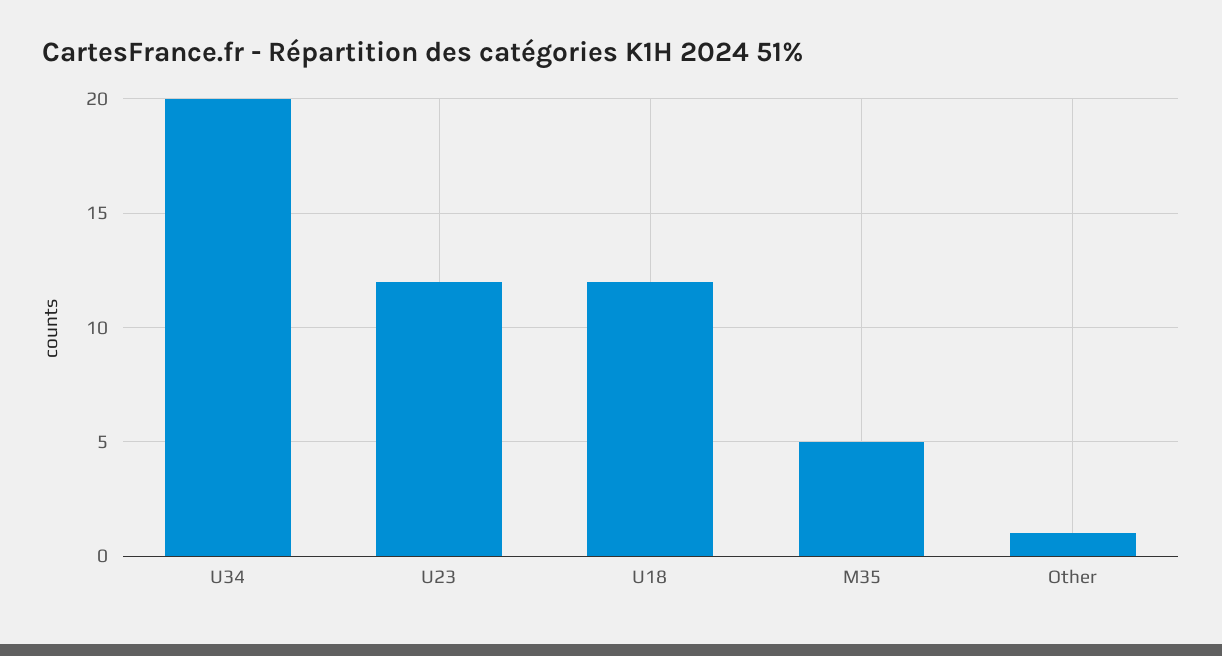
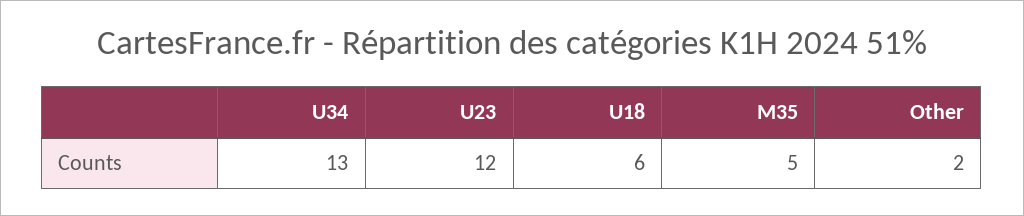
  {
-   "U34": 20,
+   "U34": 13,
    "U23": 12,
-   "U18": 12,
+   "U18": 6,
    "M35": 5,
-   "Other": 1
+   "Other": 2
  }

